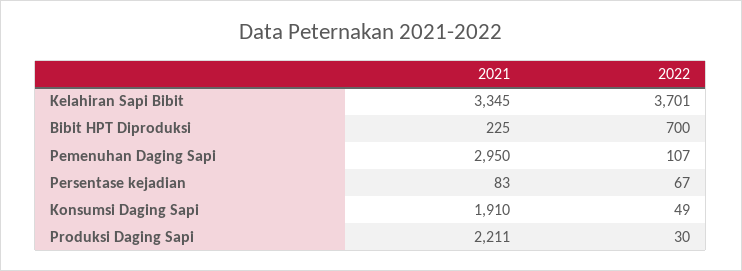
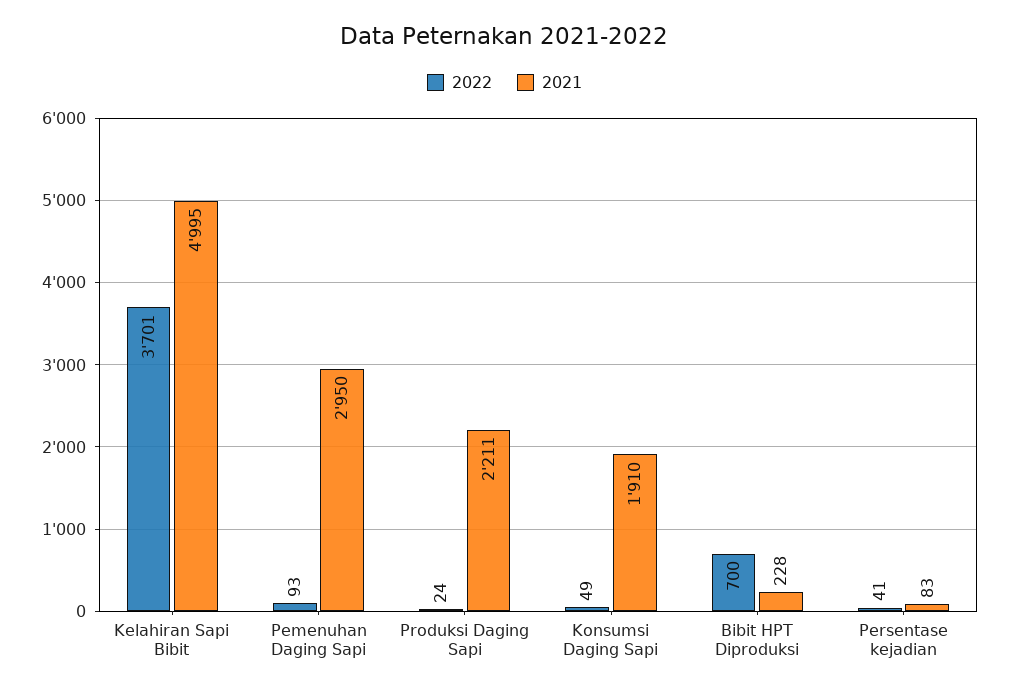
  {
    "2021": {
-     "Kelahiran Sapi Bibit": 3345,
+     "Kelahiran Sapi Bibit": 4995,
-     "Bibit HPT Diproduksi": 225,
+     "Bibit HPT Diproduksi": 228,
      "Pemenuhan Daging Sapi": 2950,
      "Persentase kejadian": 83,
      "Konsumsi Daging Sapi": 1910,
      "Produksi Daging Sapi": 2211
    },
    "2022": {
      "Kelahiran Sapi Bibit": 3701,
      "Bibit HPT Diproduksi": 700,
-     "Pemenuhan Daging Sapi": 107,
+     "Pemenuhan Daging Sapi": 93,
-     "Persentase kejadian": 67,
+     "Persentase kejadian": 41,
      "Konsumsi Daging Sapi": 49,
-     "Produksi Daging Sapi": 30
+     "Produksi Daging Sapi": 24
    }
  }

